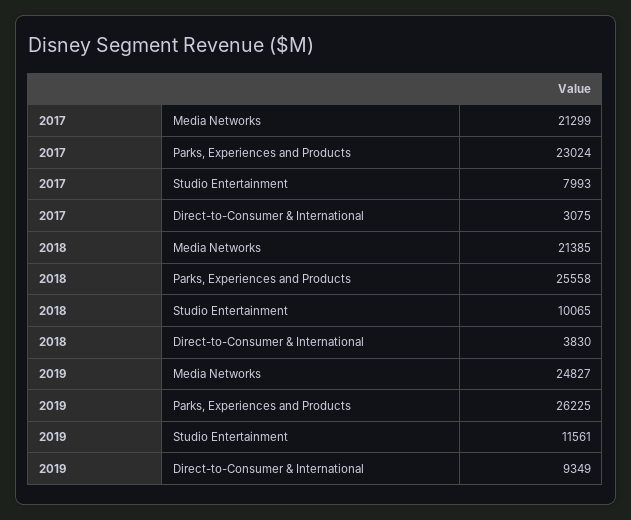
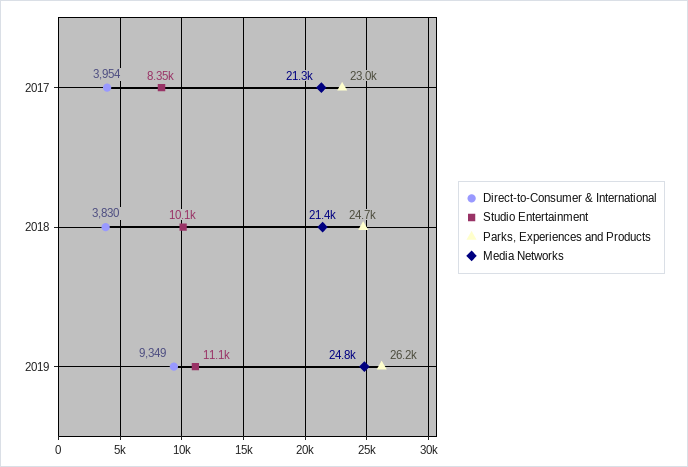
  {
    "Media Networks": {
      "2017": 21299,
      "2018": 21385,
      "2019": 24827
    },
    "Parks, Experiences and Products": {
      "2017": 23024,
-     "2018": 25558,
+     "2018": 24700,
      "2019": 26225
    },
    "Studio Entertainment": {
-     "2017": 7993,
+     "2017": 8350,
      "2018": 10065,
-     "2019": 11561
+     "2019": 11100
    },
    "Direct-to-Consumer & International": {
-     "2017": 3075,
+     "2017": 3954,
      "2018": 3830,
      "2019": 9349
    }
  }

